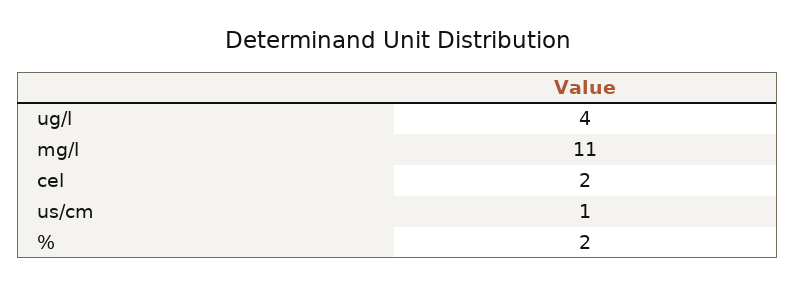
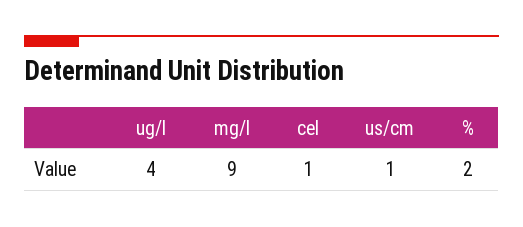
  {
    "ug/l": 4,
-   "mg/l": 11,
+   "mg/l": 9,
-   "cel": 2,
+   "cel": 1,
    "us/cm": 1,
    "%": 2
  }

